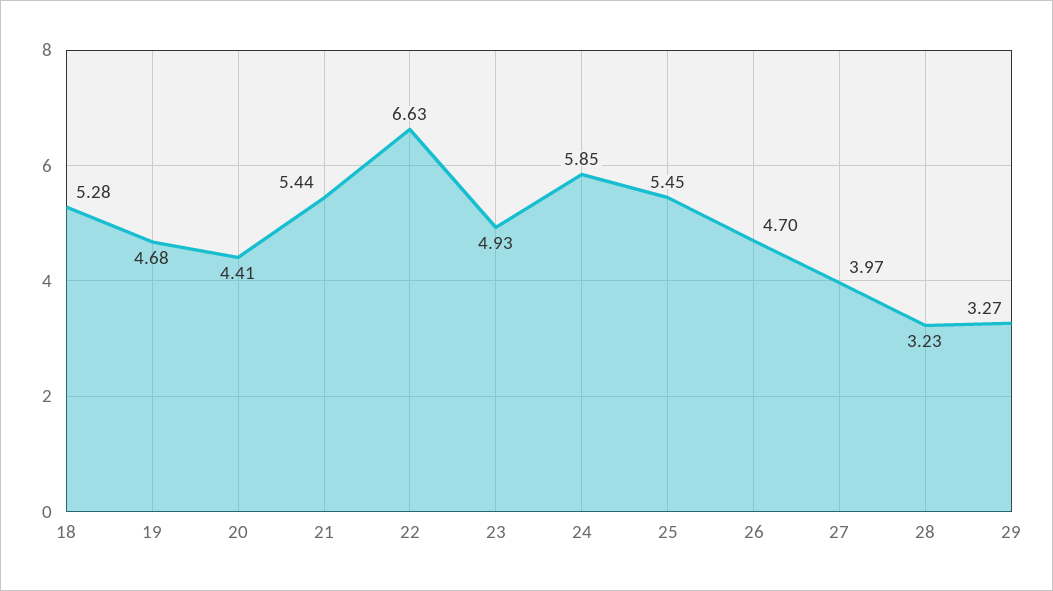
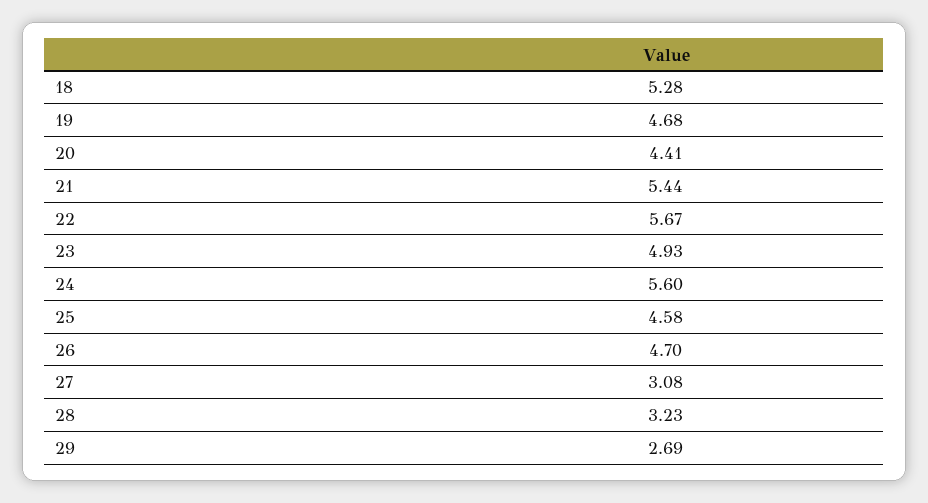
  {
    "18": 5.28,
    "19": 4.68,
    "20": 4.41,
    "21": 5.44,
-   "22": 6.63,
+   "22": 5.67,
    "23": 4.93,
-   "24": 5.85,
+   "24": 5.6,
-   "25": 5.45,
+   "25": 4.58,
    "26": 4.7,
-   "27": 3.97,
+   "27": 3.08,
    "28": 3.23,
-   "29": 3.27
+   "29": 2.69
  }

